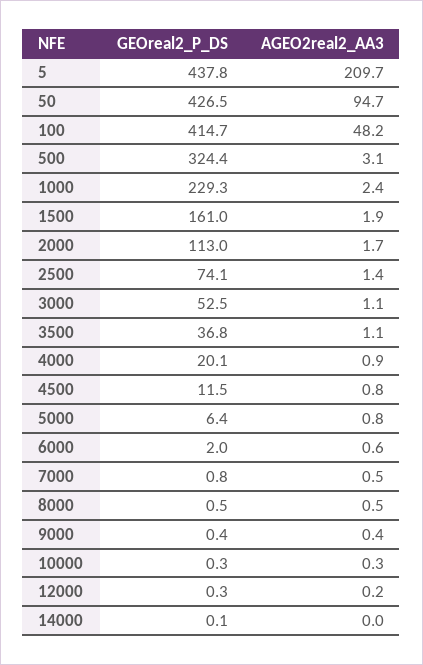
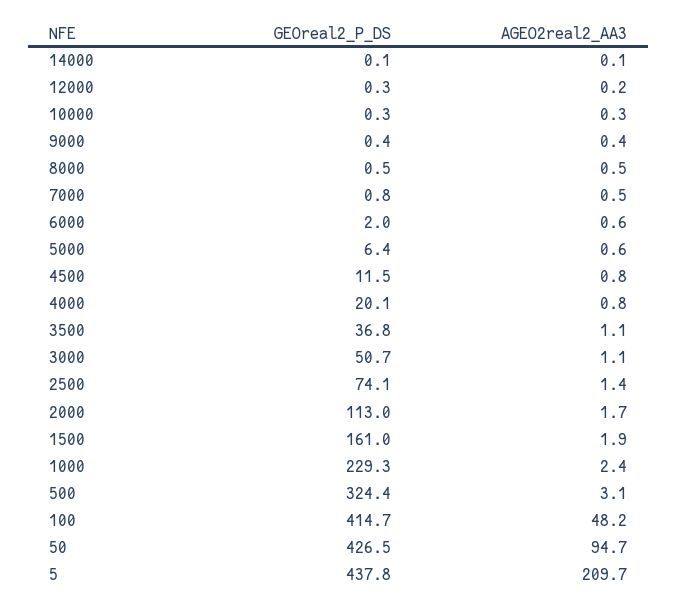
  {
    "GEOreal2_P_DS": {
      "5": 437.8,
      "50": 426.5,
      "100": 414.7,
      "500": 324.4,
      "1000": 229.3,
      "1500": 161,
      "2000": 113,
      "2500": 74.1,
-     "3000": 52.5,
+     "3000": 50.7,
      "3500": 36.8,
      "4000": 20.1,
      "4500": 11.5,
      "5000": 6.4,
      "6000": 2,
      "7000": 0.8,
      "8000": 0.5,
      "9000": 0.4,
      "10000": 0.3,
      "12000": 0.3,
      "14000": 0.1
    },
    "AGEO2real2_AA3": {
      "5": 209.7,
      "50": 94.7,
      "100": 48.2,
      "500": 3.1,
      "1000": 2.4,
      "1500": 1.9,
      "2000": 1.7,
      "2500": 1.4,
      "3000": 1.1,
      "3500": 1.1,
-     "4000": 0.9,
+     "4000": 0.8,
      "4500": 0.8,
-     "5000": 0.8,
+     "5000": 0.6,
      "6000": 0.6,
      "7000": 0.5,
      "8000": 0.5,
      "9000": 0.4,
      "10000": 0.3,
      "12000": 0.2,
-     "14000": 0
+     "14000": 0.1
    }
  }

